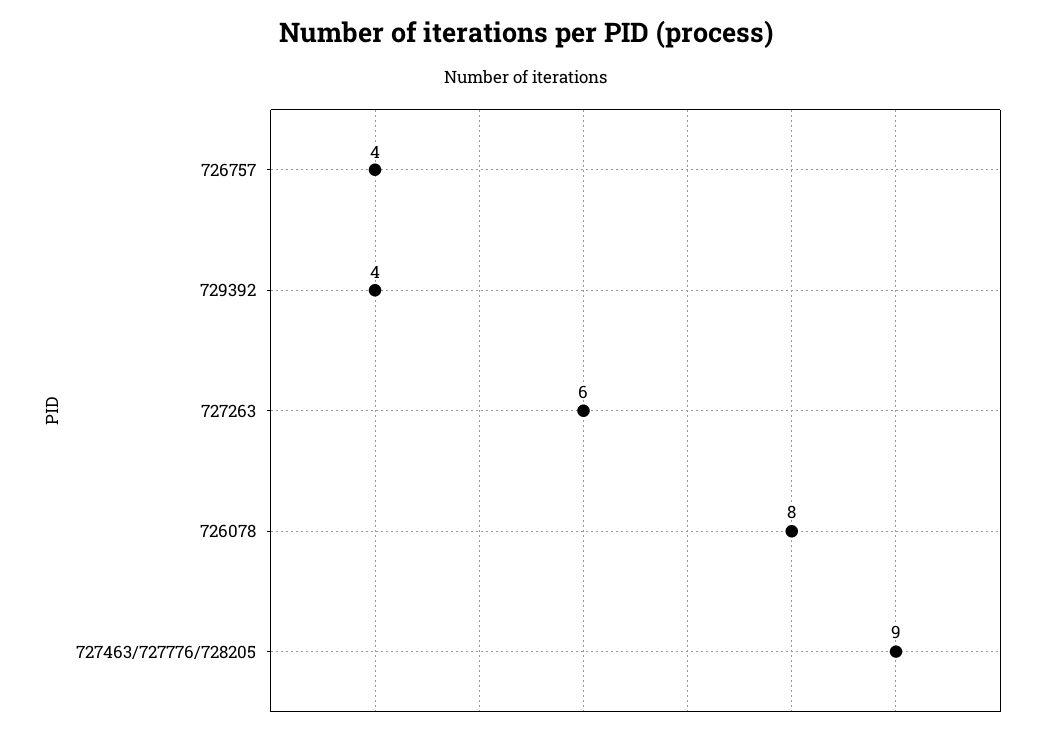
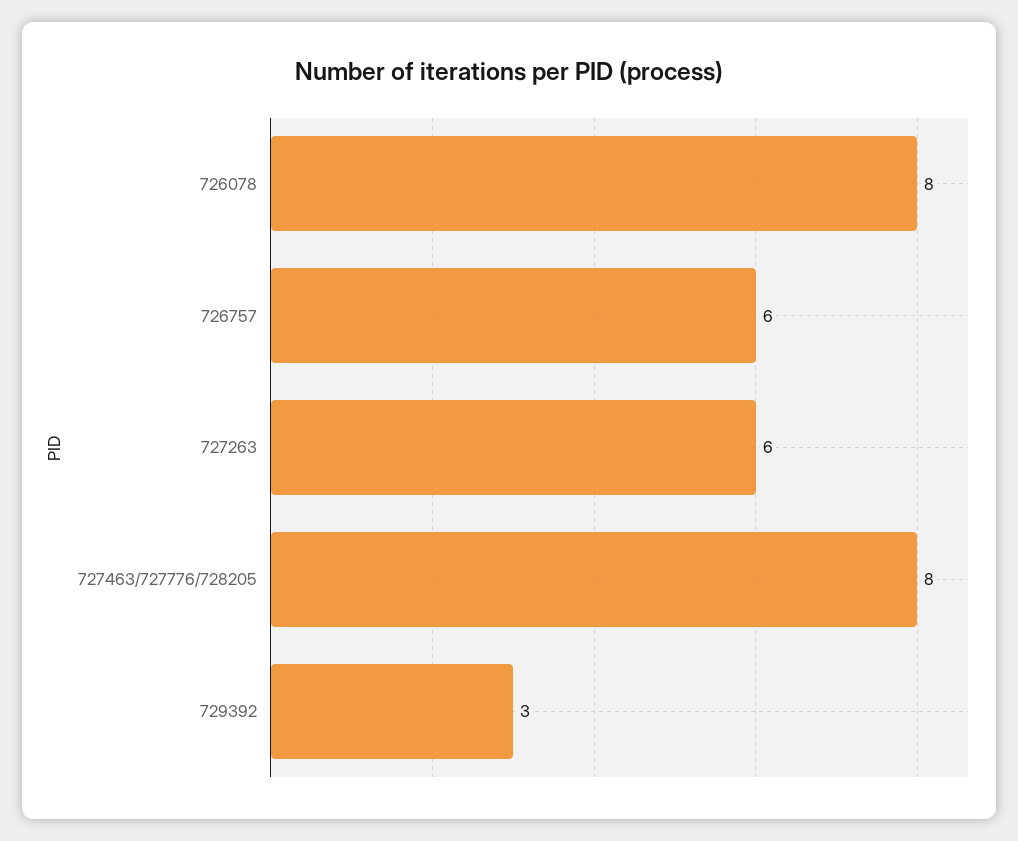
  {
-   "726757": 4,
+   "726757": 6,
-   "729392": 4,
+   "729392": 3,
    "727263": 6,
    "726078": 8,
-   "727463/727776/728205": 9
+   "727463/727776/728205": 8
  }

